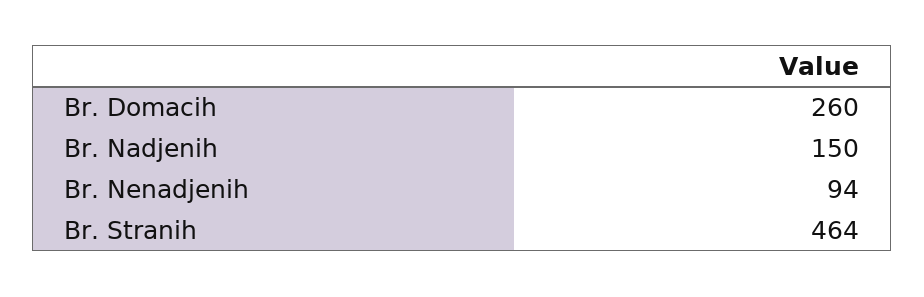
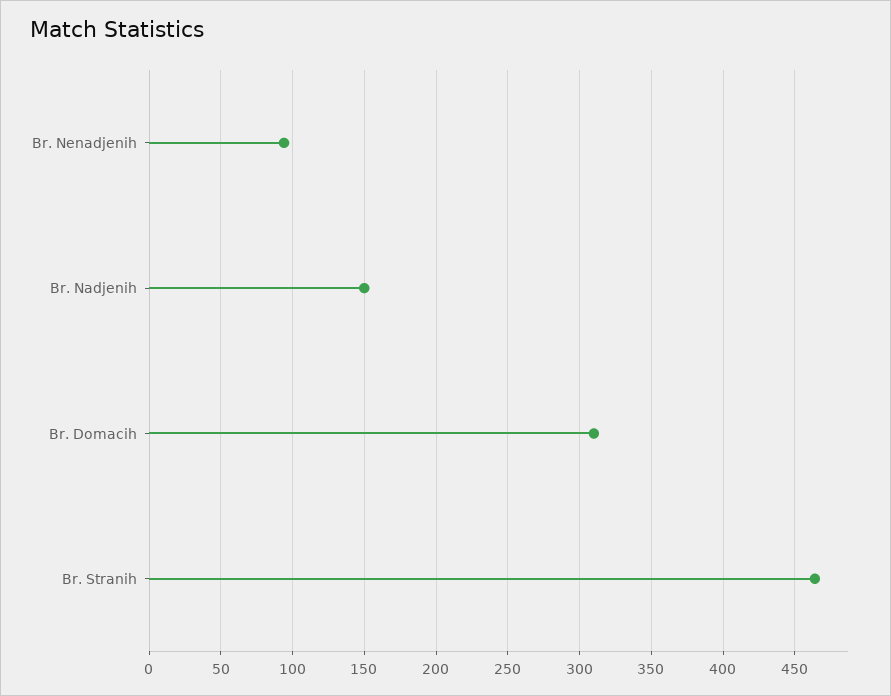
  {
-   "Br. Domacih": 260,
+   "Br. Domacih": 310,
    "Br. Nadjenih": 150,
    "Br. Nenadjenih": 94,
    "Br. Stranih": 464
  }

